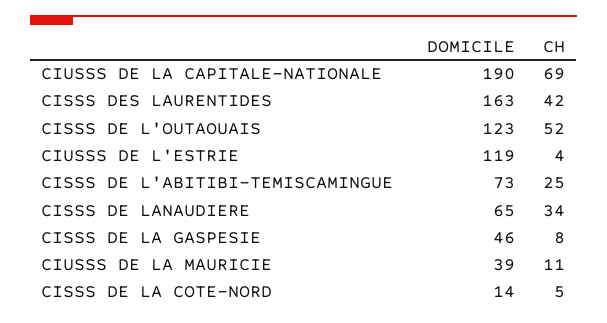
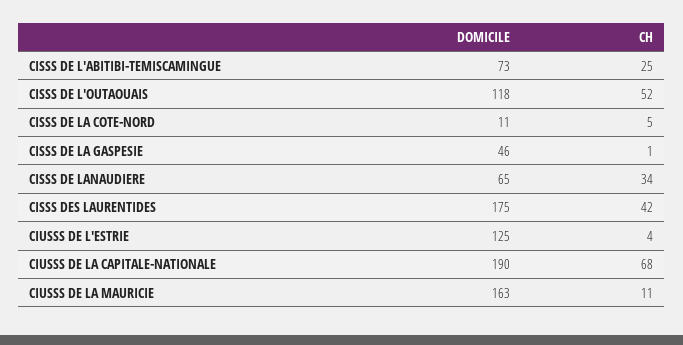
  {
    "DOMICILE": {
      "CIUSSS DE LA CAPITALE-NATIONALE": 190,
-     "CISSS DES LAURENTIDES": 163,
+     "CISSS DES LAURENTIDES": 175,
-     "CISSS DE L'OUTAOUAIS": 123,
+     "CISSS DE L'OUTAOUAIS": 118,
-     "CIUSSS DE L'ESTRIE": 119,
+     "CIUSSS DE L'ESTRIE": 125,
      "CISSS DE L'ABITIBI-TEMISCAMINGUE": 73,
      "CISSS DE LANAUDIERE": 65,
      "CISSS DE LA GASPESIE": 46,
-     "CIUSSS DE LA MAURICIE": 39,
+     "CIUSSS DE LA MAURICIE": 163,
-     "CISSS DE LA COTE-NORD": 14
+     "CISSS DE LA COTE-NORD": 11
    },
    "CH": {
-     "CIUSSS DE LA CAPITALE-NATIONALE": 69,
+     "CIUSSS DE LA CAPITALE-NATIONALE": 68,
      "CISSS DES LAURENTIDES": 42,
      "CISSS DE L'OUTAOUAIS": 52,
      "CIUSSS DE L'ESTRIE": 4,
      "CISSS DE L'ABITIBI-TEMISCAMINGUE": 25,
      "CISSS DE LANAUDIERE": 34,
-     "CISSS DE LA GASPESIE": 8,
+     "CISSS DE LA GASPESIE": 1,
      "CIUSSS DE LA MAURICIE": 11,
      "CISSS DE LA COTE-NORD": 5
    }
  }

